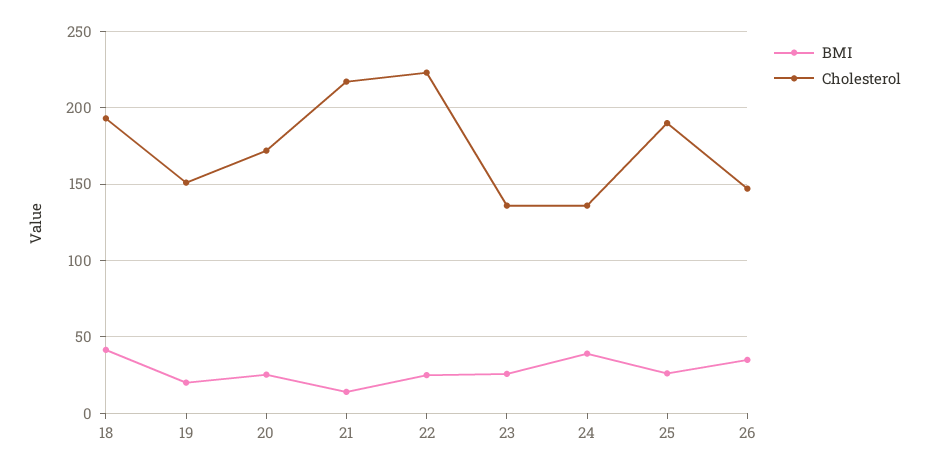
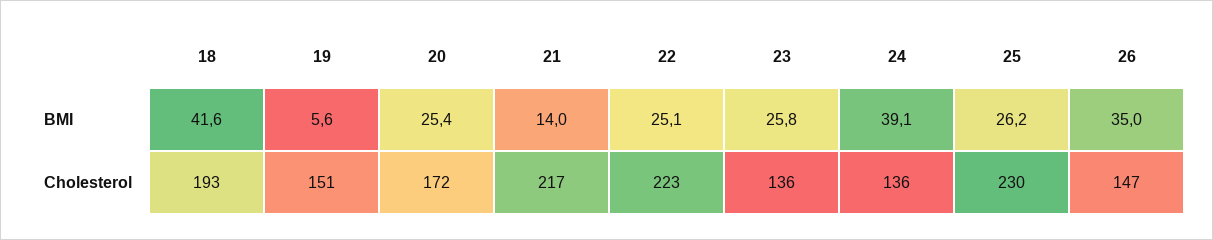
  {
    "BMI": {
      "18": 41.6,
-     "19": 20,
+     "19": 5.6,
      "20": 25.4,
      "21": 14,
      "22": 25.1,
      "23": 25.8,
      "24": 39.1,
      "25": 26.2,
      "26": 35
    },
    "Cholesterol": {
      "18": 193,
      "19": 151,
      "20": 172,
      "21": 217,
      "22": 223,
      "23": 136,
      "24": 136,
-     "25": 190,
+     "25": 230,
      "26": 147
    }
  }

